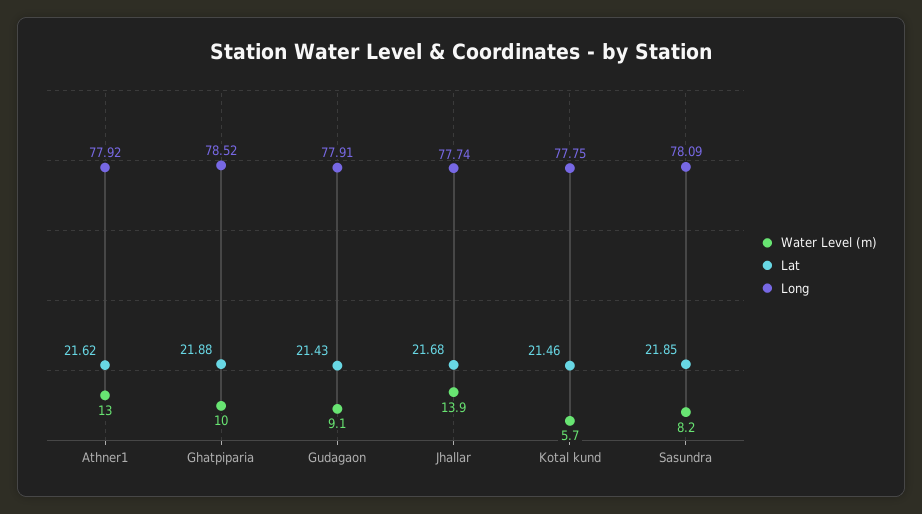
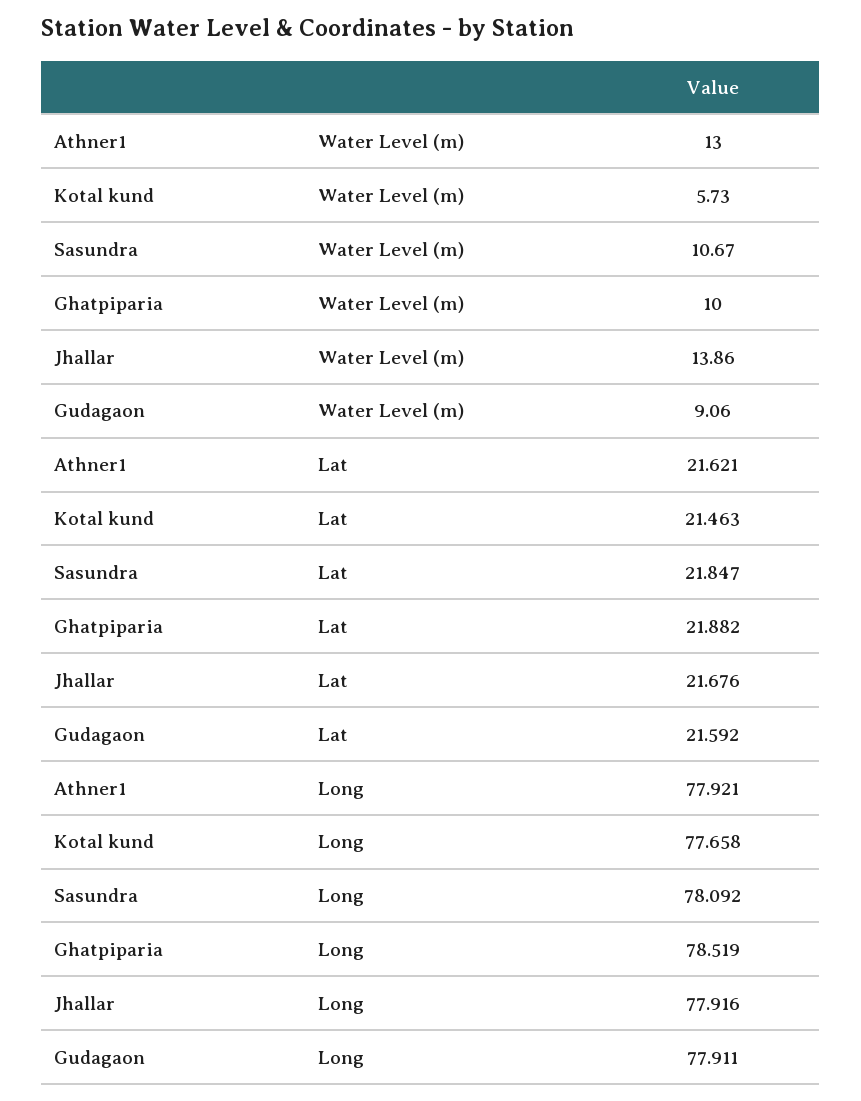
  {
    "Water Level (m)": {
      "Athner1": 13,
      "Ghatpiparia": 10,
      "Gudagaon": 9.06,
      "Jhallar": 13.86,
      "Kotal kund": 5.73,
-     "Sasundra": 8.2
+     "Sasundra": 10.67
    },
    "Lat": {
      "Athner1": 21.621,
      "Ghatpiparia": 21.882,
-     "Gudagaon": 21.43,
+     "Gudagaon": 21.592,
      "Jhallar": 21.676,
      "Kotal kund": 21.463,
      "Sasundra": 21.847
    },
    "Long": {
      "Athner1": 77.921,
      "Ghatpiparia": 78.519,
      "Gudagaon": 77.911,
-     "Jhallar": 77.74,
+     "Jhallar": 77.916,
-     "Kotal kund": 77.75,
+     "Kotal kund": 77.658,
      "Sasundra": 78.092
    }
  }

